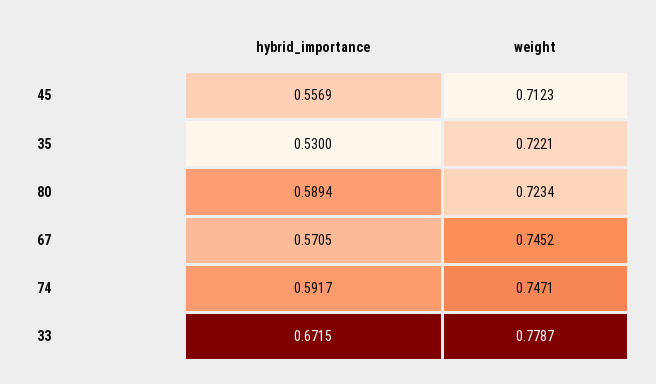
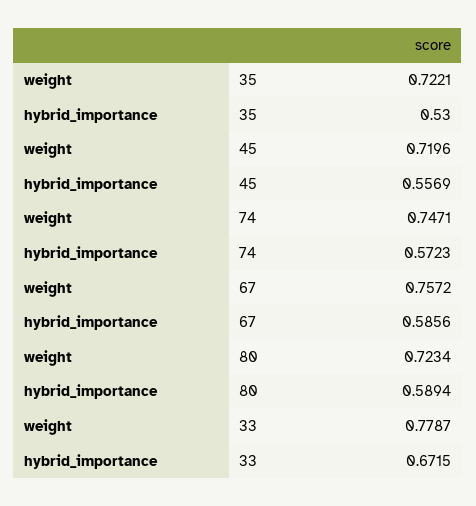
  {
    "hybrid_importance": {
      "45": 0.5569,
      "35": 0.53,
      "80": 0.5894,
-     "67": 0.5705,
+     "67": 0.5856,
-     "74": 0.5917,
+     "74": 0.5723,
      "33": 0.6715
    },
    "weight": {
-     "45": 0.7123,
+     "45": 0.7196,
      "35": 0.7221,
      "80": 0.7234,
-     "67": 0.7452,
+     "67": 0.7572,
      "74": 0.7471,
      "33": 0.7787
    }
  }

